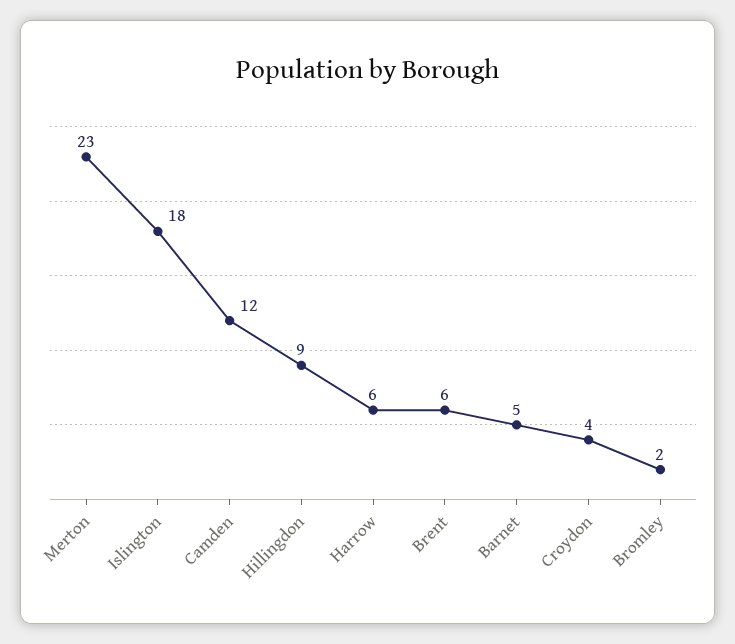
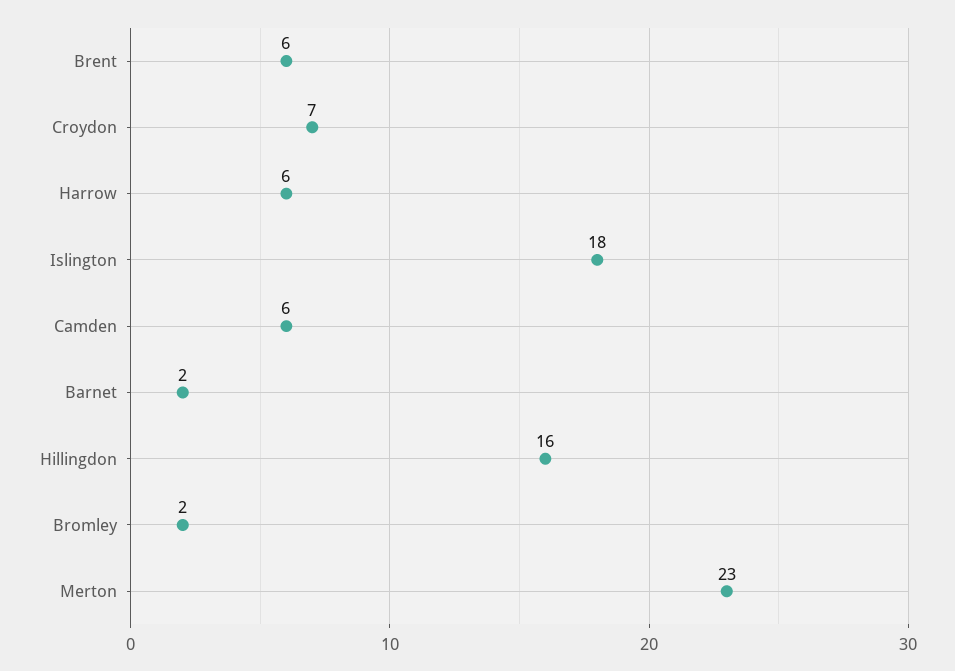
  {
    "Merton": 23,
    "Islington": 18,
-   "Camden": 12,
+   "Camden": 6,
-   "Hillingdon": 9,
+   "Hillingdon": 16,
    "Harrow": 6,
    "Brent": 6,
-   "Barnet": 5,
+   "Barnet": 2,
-   "Croydon": 4,
+   "Croydon": 7,
    "Bromley": 2
  }

